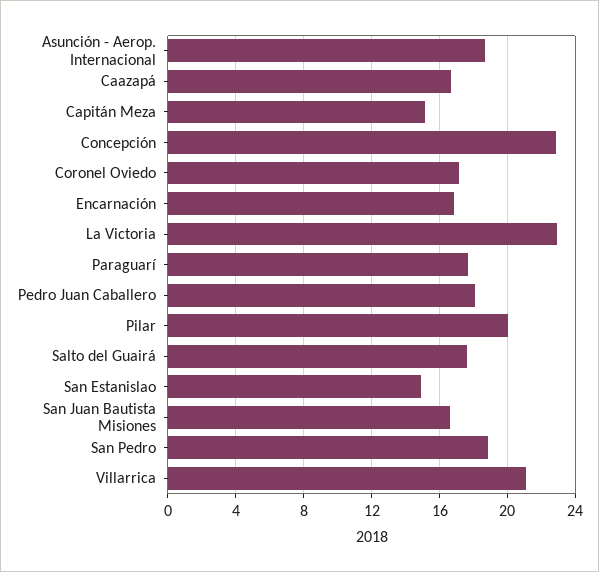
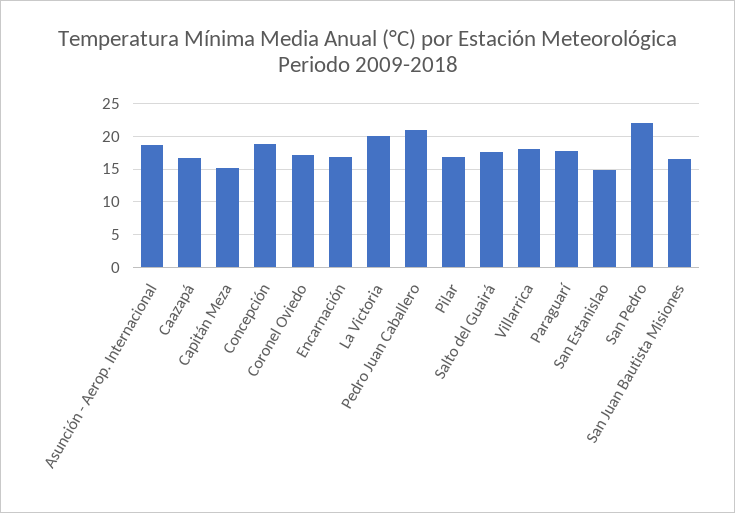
  {
    "Asunción - Aerop. Internacional": 18.5,
    "Caazapá": 16.5,
    "Capitán Meza": 15,
-   "Concepción": 23,
+   "Concepción": 19,
    "Coronel Oviedo": 17,
    "Encarnación": 17,
-   "La Victoria": 23,
+   "La Victoria": 20,
    "Paraguarí": 17.5,
-   "Pedro Juan Caballero": 18,
+   "Pedro Juan Caballero": 21,
-   "Pilar": 20,
+   "Pilar": 17,
    "Salto del Guairá": 17.5,
    "San Estanislao": 15,
    "San Juan Bautista Misiones": 16.5,
-   "San Pedro": 19,
+   "San Pedro": 22,
-   "Villarrica": 21
+   "Villarrica": 18
  }

